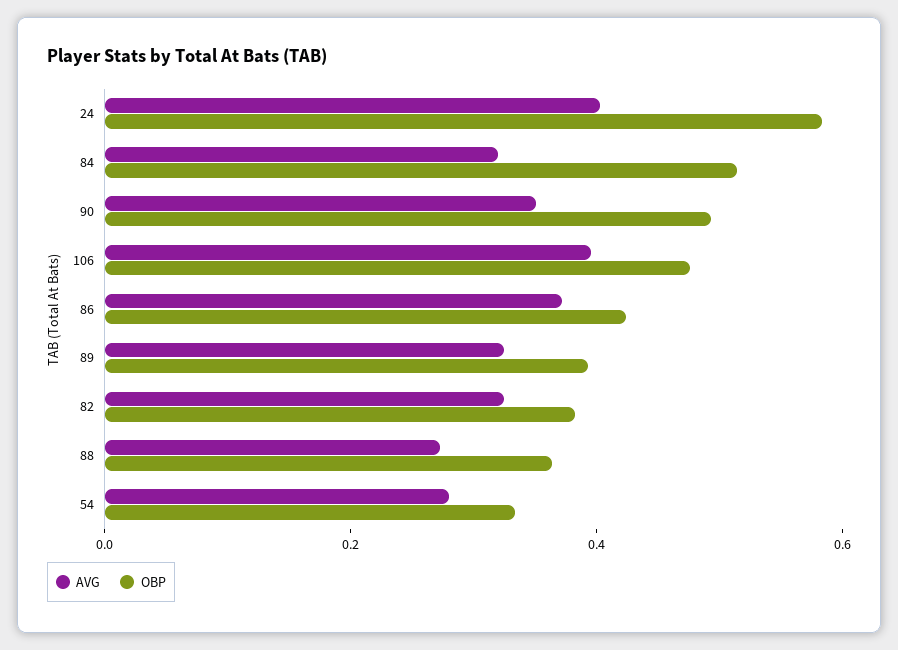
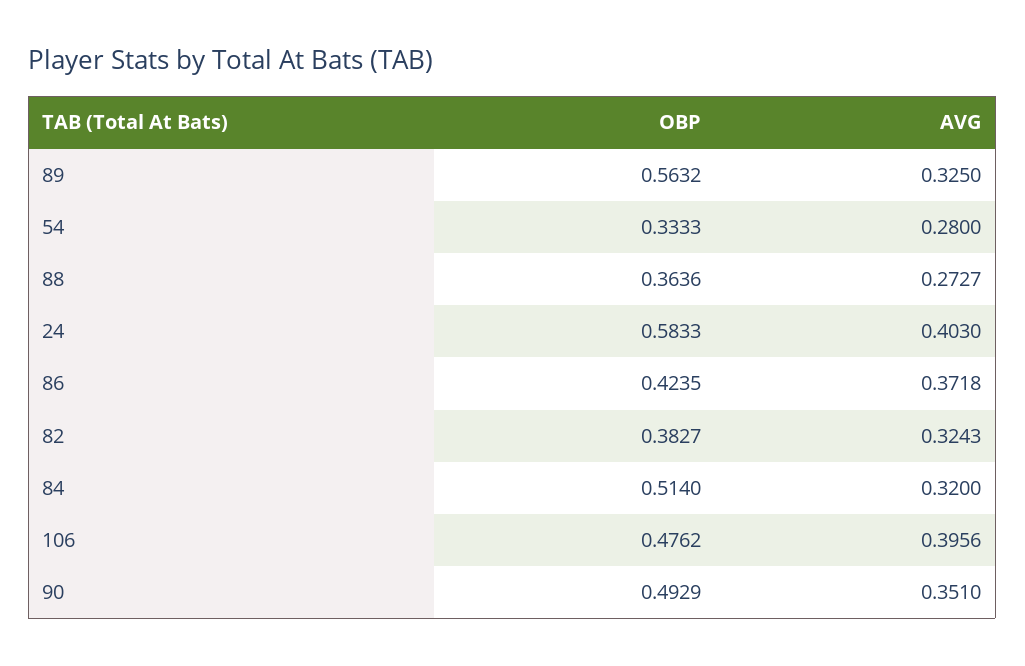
  {
    "AVG": {
      "24": 0.403,
      "84": 0.32,
      "90": 0.351,
      "106": 0.3956,
      "86": 0.3718,
      "89": 0.325,
      "82": 0.3243,
      "88": 0.2727,
      "54": 0.28
    },
    "OBP": {
      "24": 0.5833,
      "84": 0.514,
      "90": 0.4929,
      "106": 0.4762,
      "86": 0.4235,
-     "89": 0.4,
+     "89": 0.5632,
      "82": 0.3827,
      "88": 0.3636,
      "54": 0.3333
    }
  }

